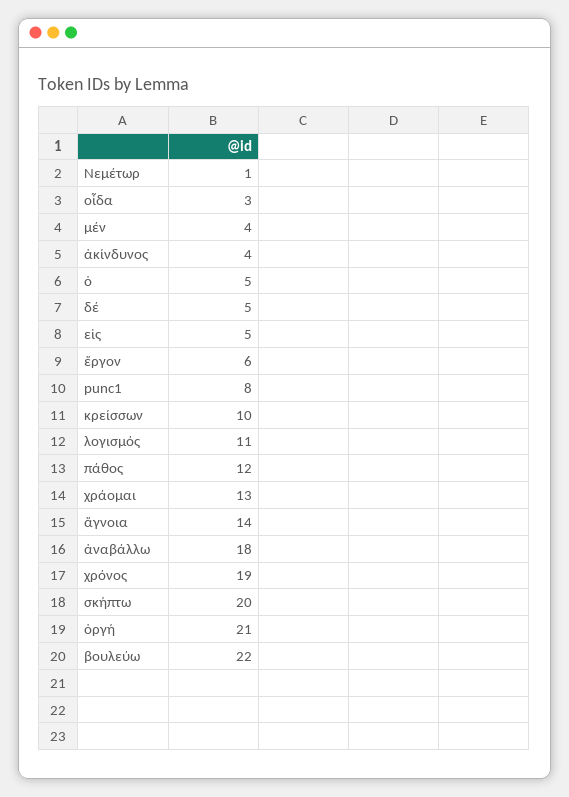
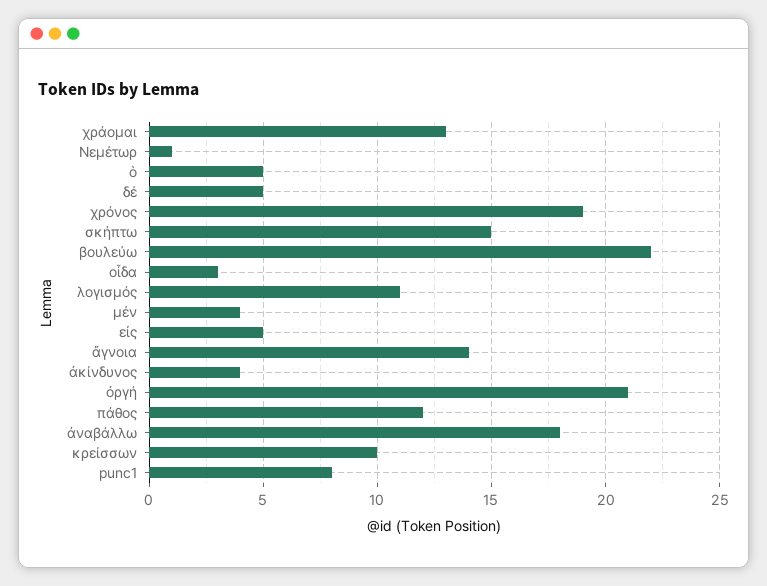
  {
    "Νεμέτωρ": 1,
    "οἶδα": 3,
    "μέν": 4,
    "ἀκίνδυνος": 4,
    "ὁ": 5,
    "δέ": 5,
    "εἰς": 5,
-   "ἔργον": 6,
    "punc1": 8,
    "κρείσσων": 10,
    "λογισμός": 11,
    "πάθος": 12,
    "χράομαι": 13,
    "ἄγνοια": 14,
    "ἀναβάλλω": 18,
    "χρόνος": 19,
-   "σκήπτω": 20,
+   "σκήπτω": 15,
    "ὀργή": 21,
    "βουλεύω": 22
  }

